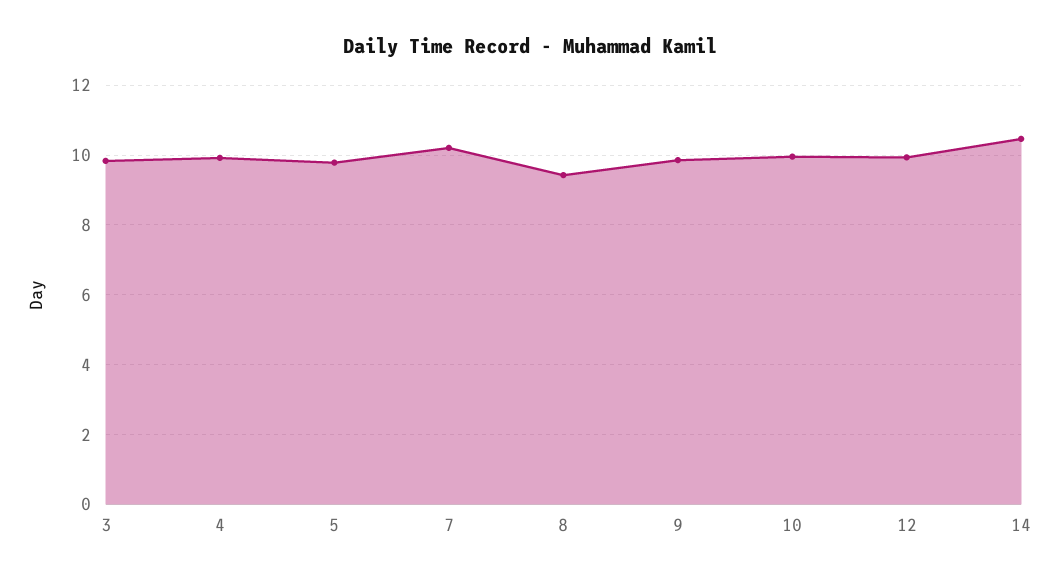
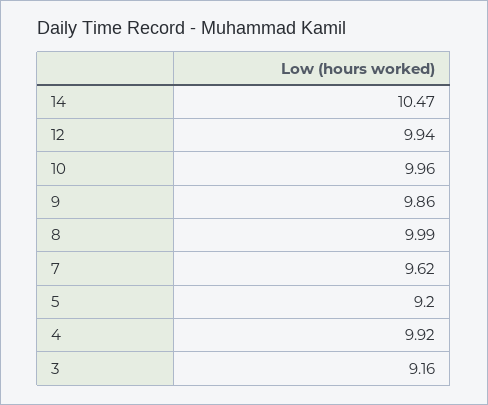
  {
-   "3": 9.8,
+   "3": 9.16,
    "4": 9.92,
-   "5": 9.8,
+   "5": 9.2,
-   "7": 10.2,
+   "7": 9.62,
-   "8": 9.4,
+   "8": 9.99,
    "9": 9.86,
    "10": 9.96,
    "12": 9.94,
    "14": 10.47
  }

